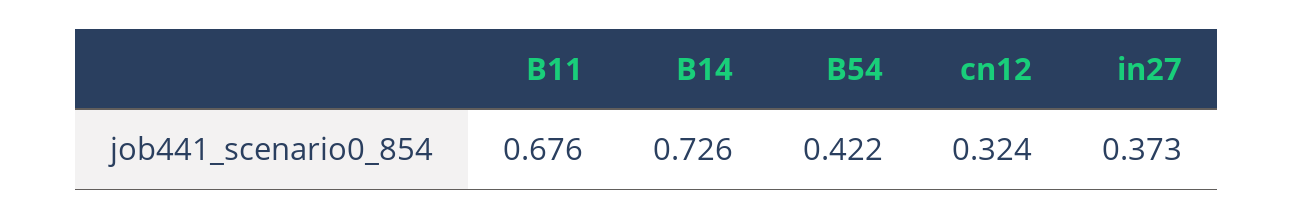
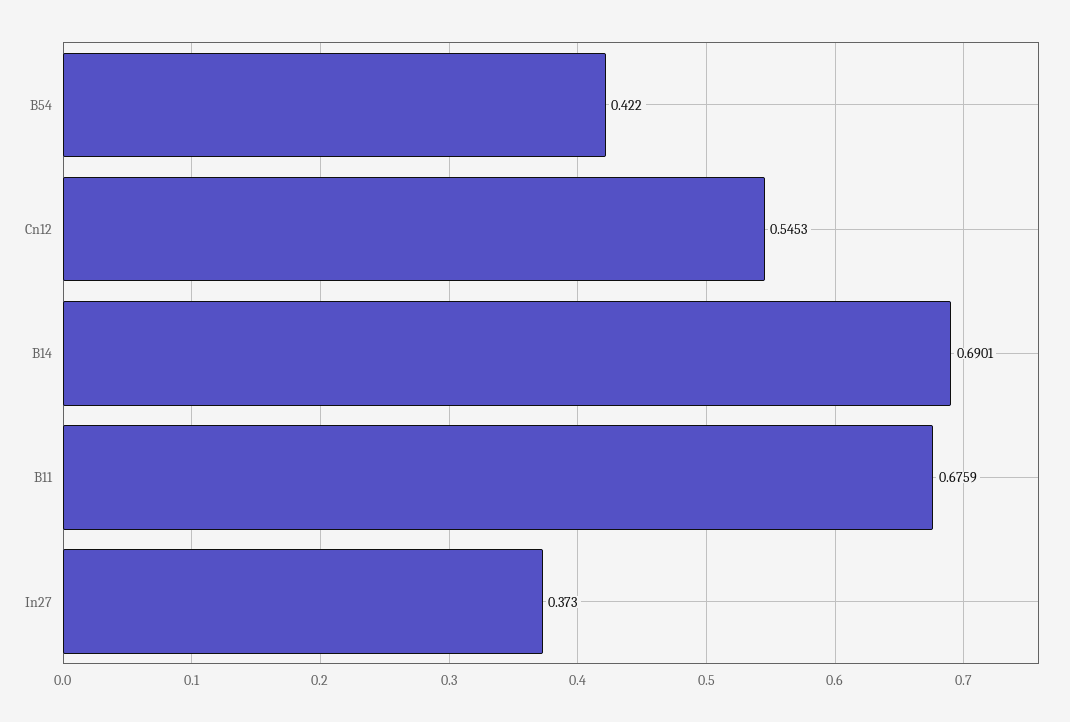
  {
    "B11": 0.6759,
-   "B14": 0.726,
+   "B14": 0.6901,
    "B54": 0.422,
-   "cn12": 0.324,
+   "cn12": 0.5453,
    "in27": 0.373
  }

